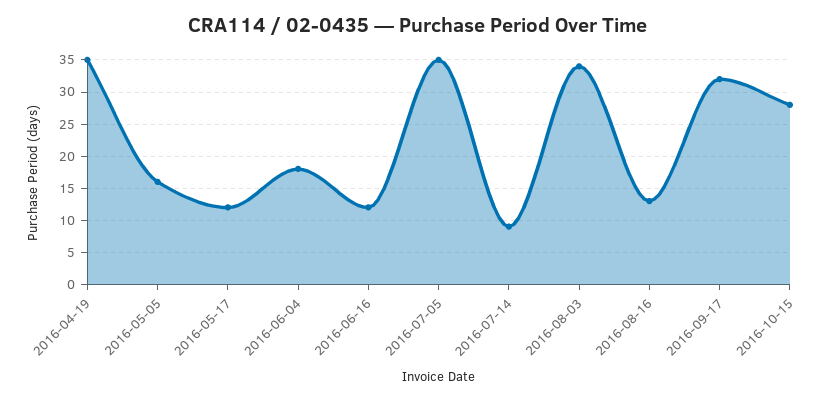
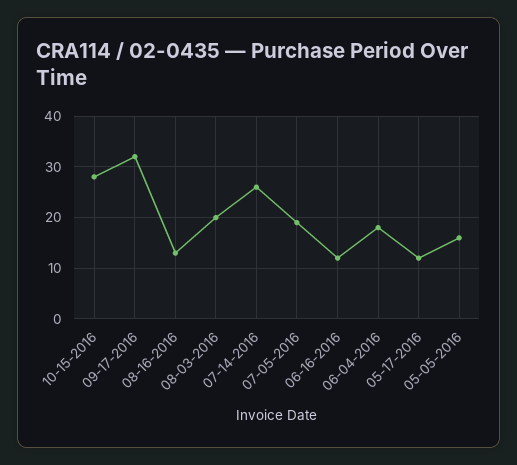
  {
-   "2016-04-19": 35,
    "2016-05-05": 16,
    "2016-05-17": 12,
    "2016-06-04": 18,
    "2016-06-16": 12,
-   "2016-07-05": 35,
+   "2016-07-05": 20,
-   "2016-07-14": 9,
+   "2016-07-14": 25,
-   "2016-08-03": 34,
+   "2016-08-03": 20,
    "2016-08-16": 13,
    "2016-09-17": 32,
    "2016-10-15": 28
  }

